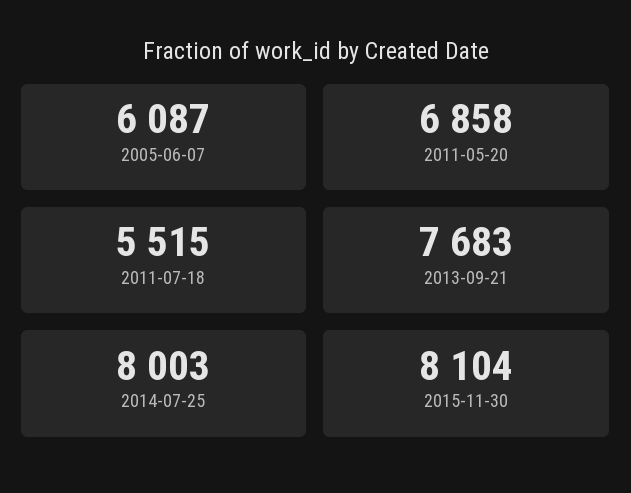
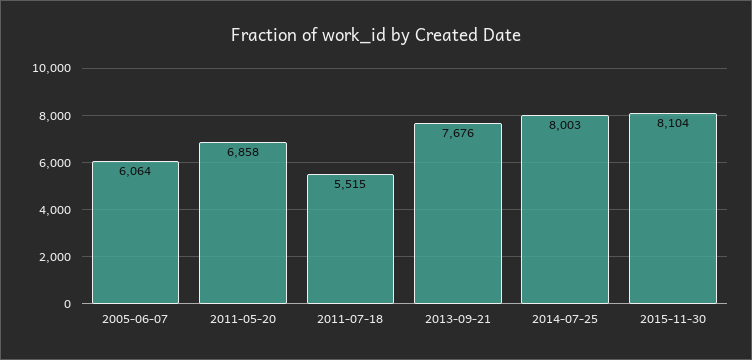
  {
-   "2005-06-07": 6087,
+   "2005-06-07": 6064,
    "2011-05-20": 6858,
    "2011-07-18": 5515,
-   "2013-09-21": 7683,
+   "2013-09-21": 7676,
    "2014-07-25": 8003,
    "2015-11-30": 8104
  }

